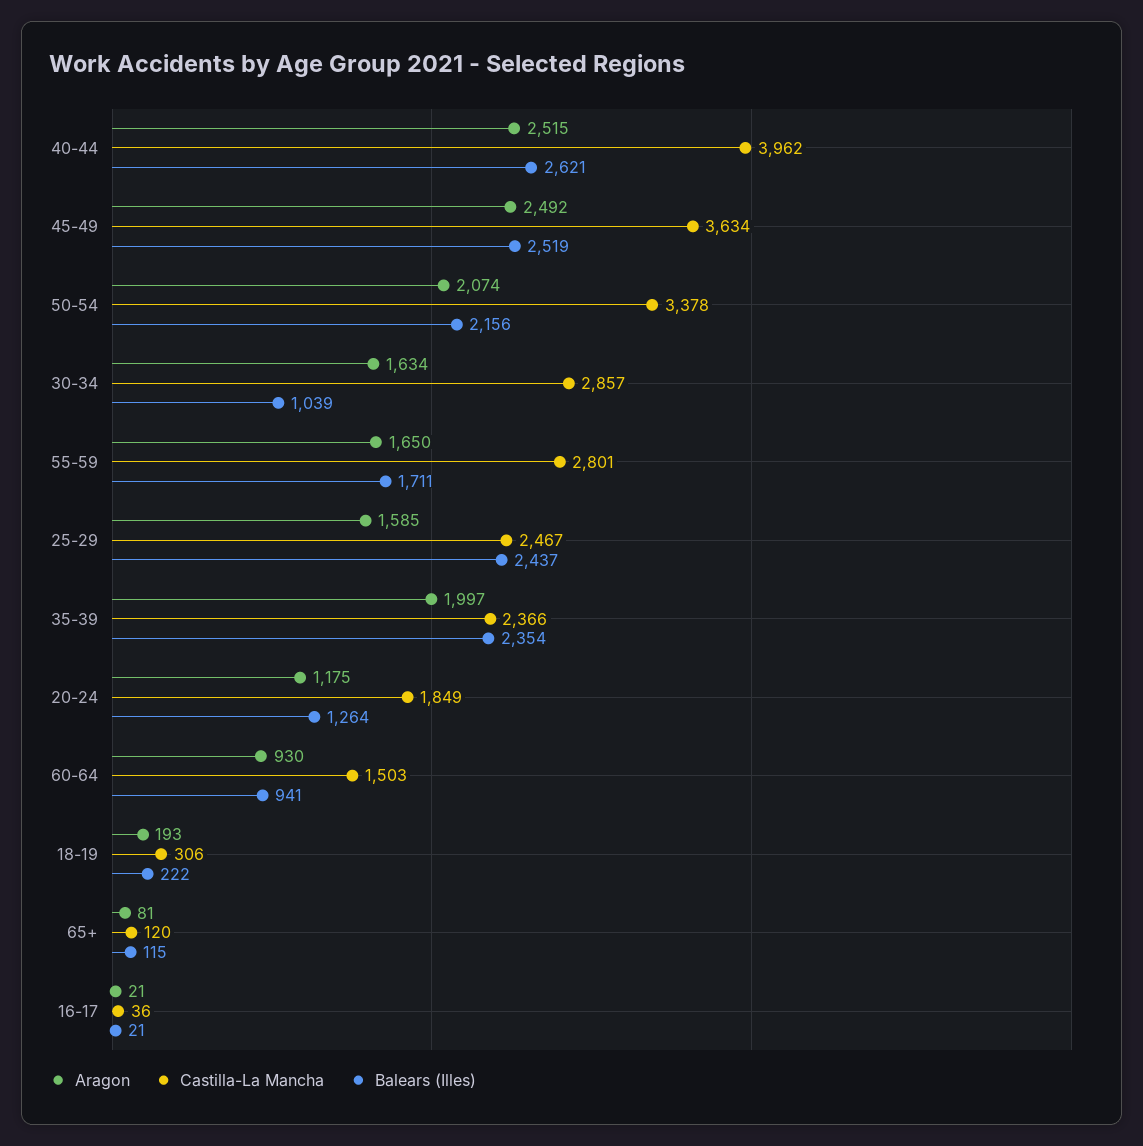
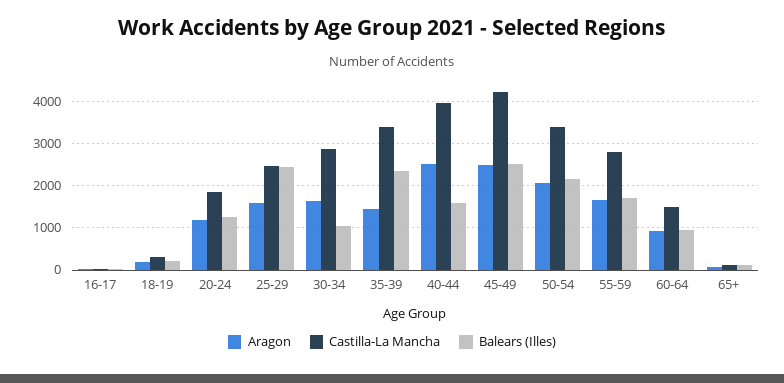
  {
    "Aragon": {
      "40-44": 2515,
      "45-49": 2492,
      "50-54": 2074,
      "30-34": 1634,
      "55-59": 1650,
      "25-29": 1585,
-     "35-39": 1997,
+     "35-39": 1400,
      "20-24": 1175,
      "60-64": 930,
      "18-19": 193,
      "65+": 81,
      "16-17": 21
    },
    "Castilla-La Mancha": {
      "40-44": 3962,
-     "45-49": 3634,
+     "45-49": 4200,
      "50-54": 3378,
      "30-34": 2857,
      "55-59": 2801,
      "25-29": 2467,
-     "35-39": 2366,
+     "35-39": 3400,
      "20-24": 1849,
      "60-64": 1503,
      "18-19": 306,
      "65+": 120,
      "16-17": 36
    },
    "Balears (Illes)": {
-     "40-44": 2621,
+     "40-44": 1600,
      "45-49": 2519,
      "50-54": 2156,
      "30-34": 1039,
      "55-59": 1711,
      "25-29": 2437,
      "35-39": 2354,
      "20-24": 1264,
      "60-64": 941,
      "18-19": 222,
      "65+": 115,
      "16-17": 21
    }
  }

